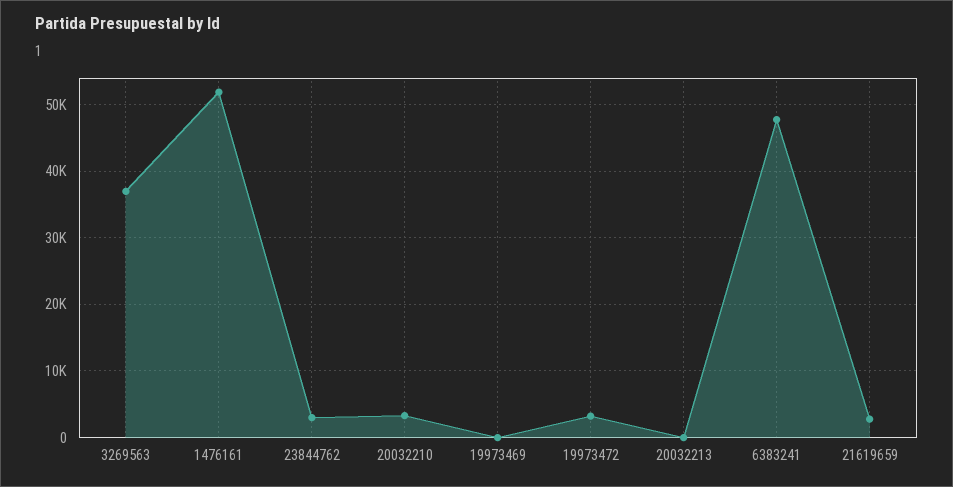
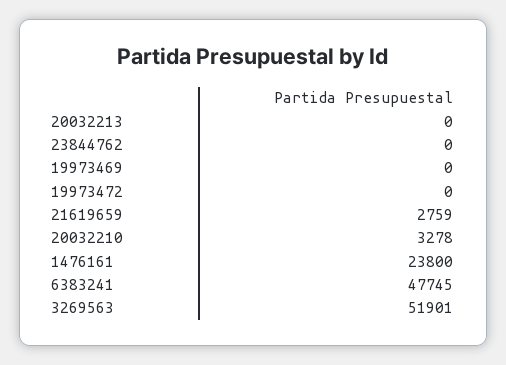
  {
-   "3269563": 37000,
+   "3269563": 51901,
-   "1476161": 52000,
+   "1476161": 23800,
-   "23844762": 3000,
+   "23844762": 0,
    "20032210": 3278,
    "19973469": 0,
-   "19973472": 3000,
+   "19973472": 0,
    "20032213": 0,
    "6383241": 47745,
    "21619659": 2759
  }

